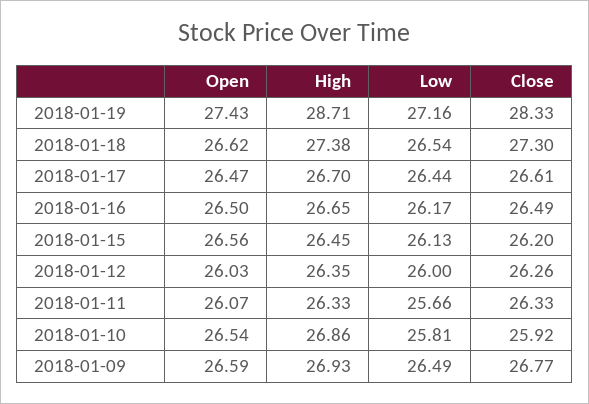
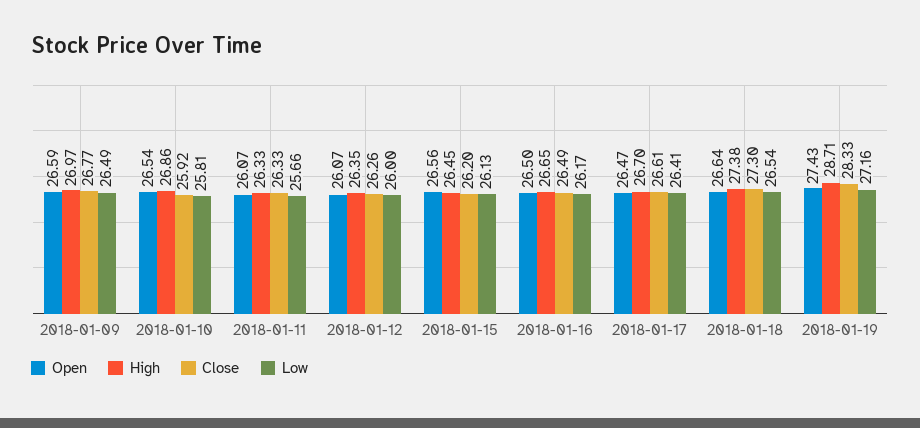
  {
    "Open": {
      "2018-01-19": 27.43,
-     "2018-01-18": 26.62,
+     "2018-01-18": 26.64,
      "2018-01-17": 26.47,
      "2018-01-16": 26.5,
      "2018-01-15": 26.56,
-     "2018-01-12": 26.03,
+     "2018-01-12": 26.07,
      "2018-01-11": 26.07,
      "2018-01-10": 26.54,
      "2018-01-09": 26.59
    },
    "High": {
      "2018-01-19": 28.71,
      "2018-01-18": 27.38,
      "2018-01-17": 26.7,
      "2018-01-16": 26.65,
      "2018-01-15": 26.45,
      "2018-01-12": 26.35,
      "2018-01-11": 26.33,
      "2018-01-10": 26.86,
-     "2018-01-09": 26.93
+     "2018-01-09": 26.97
    },
    "Low": {
      "2018-01-19": 27.16,
      "2018-01-18": 26.54,
-     "2018-01-17": 26.44,
+     "2018-01-17": 26.41,
      "2018-01-16": 26.17,
      "2018-01-15": 26.13,
      "2018-01-12": 26,
      "2018-01-11": 25.66,
      "2018-01-10": 25.81,
      "2018-01-09": 26.49
    },
    "Close": {
      "2018-01-19": 28.33,
      "2018-01-18": 27.3,
      "2018-01-17": 26.61,
      "2018-01-16": 26.49,
      "2018-01-15": 26.2,
      "2018-01-12": 26.26,
      "2018-01-11": 26.33,
      "2018-01-10": 25.92,
      "2018-01-09": 26.77
    }
  }

